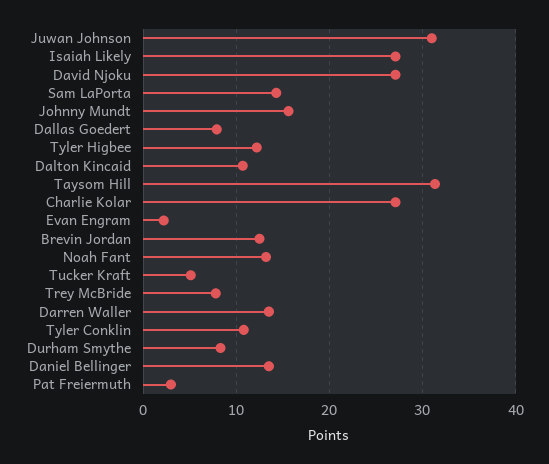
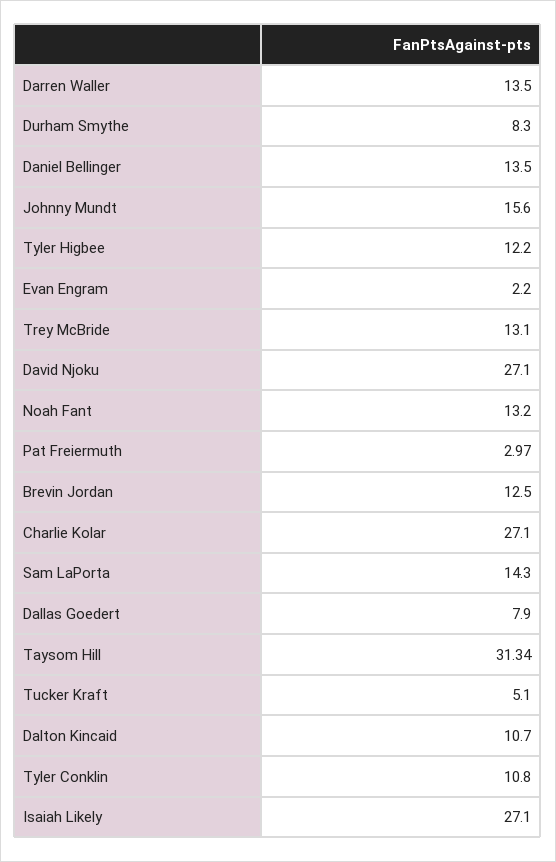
  {
-   "Juwan Johnson": 31,
    "Isaiah Likely": 27.1,
    "David Njoku": 27.1,
    "Sam LaPorta": 14.3,
    "Johnny Mundt": 15.6,
    "Dallas Goedert": 7.9,
    "Tyler Higbee": 12.2,
    "Dalton Kincaid": 10.7,
    "Taysom Hill": 31.34,
    "Charlie Kolar": 27.1,
    "Evan Engram": 2.2,
    "Brevin Jordan": 12.5,
    "Noah Fant": 13.2,
    "Tucker Kraft": 5.1,
-   "Trey McBride": 8,
+   "Trey McBride": 13.1,
    "Darren Waller": 13.5,
    "Tyler Conklin": 10.8,
    "Durham Smythe": 8.3,
    "Daniel Bellinger": 13.5,
    "Pat Freiermuth": 2.97
  }

